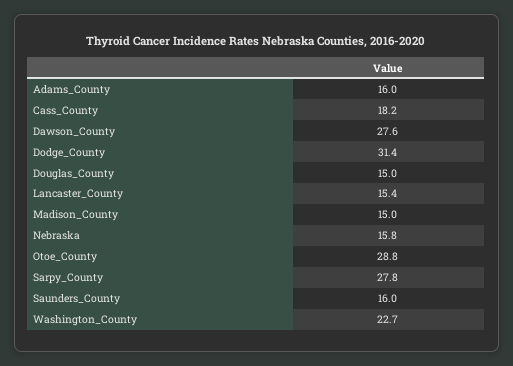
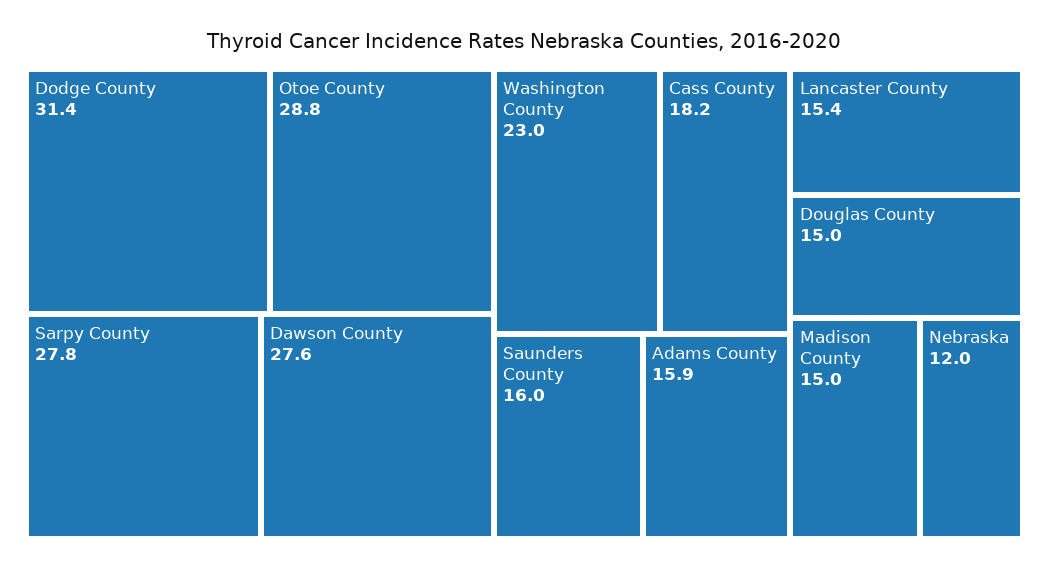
  {
-   "Adams_County": 16,
+   "Adams_County": 15.9,
    "Cass_County": 18.2,
    "Dawson_County": 27.6,
    "Dodge_County": 31.4,
    "Douglas_County": 15,
    "Lancaster_County": 15.4,
    "Madison_County": 15,
-   "Nebraska": 15.8,
+   "Nebraska": 12,
    "Otoe_County": 28.8,
    "Sarpy_County": 27.8,
    "Saunders_County": 16,
-   "Washington_County": 22.7
+   "Washington_County": 23
  }

